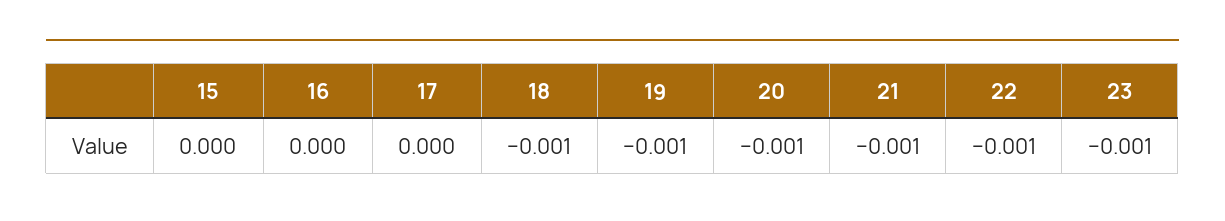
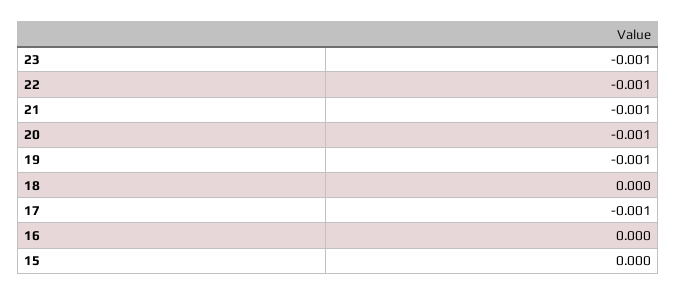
  {
    "15": 0,
    "16": 0,
-   "17": 0,
+   "17": -0.001,
-   "18": -0.001,
+   "18": 0,
    "19": -0.001,
    "20": -0.001,
    "21": -0.001,
    "22": -0.001,
    "23": -0.001
  }

